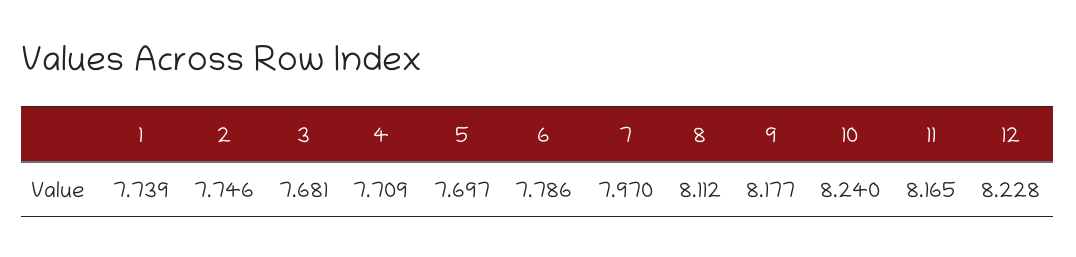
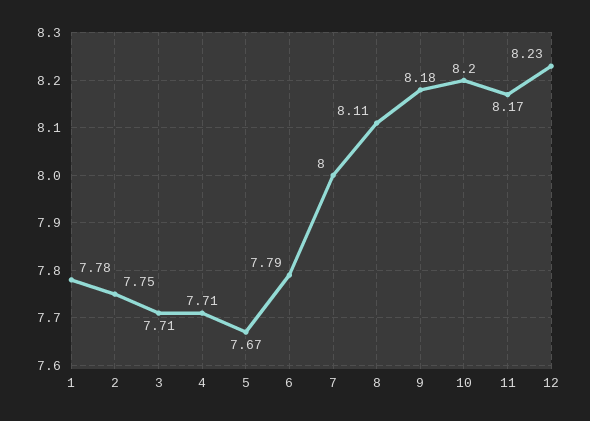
  {
-   "1": 7.739,
+   "1": 7.78,
    "2": 7.746,
-   "3": 7.681,
+   "3": 7.71,
    "4": 7.709,
-   "5": 7.697,
+   "5": 7.67,
    "6": 7.786,
-   "7": 7.97,
+   "7": 8,
    "8": 8.112,
    "9": 8.177,
-   "10": 8.24,
+   "10": 8.2,
    "11": 8.165,
    "12": 8.228
  }

